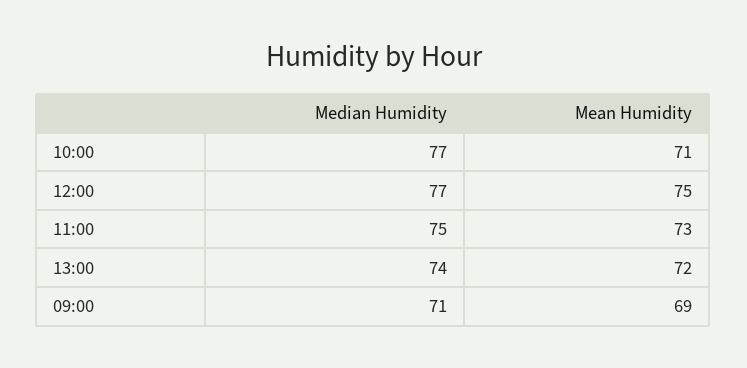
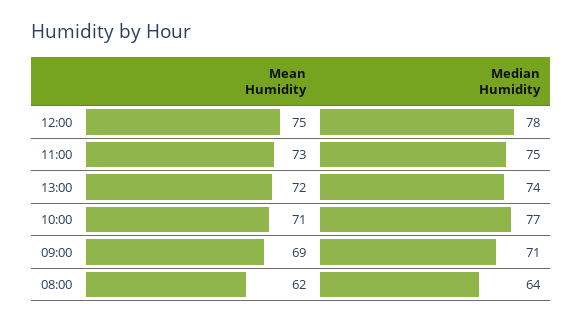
  {
    "Median Humidity": {
      "10:00": 77,
-     "12:00": 77,
+     "12:00": 78,
      "11:00": 75,
      "13:00": 74,
-     "09:00": 71
+     "09:00": 71,
+     "08:00": 64
    },
    "Mean Humidity": {
      "10:00": 71,
      "12:00": 75,
      "11:00": 73,
      "13:00": 72,
-     "09:00": 69
+     "09:00": 69,
+     "08:00": 62
    }
  }

